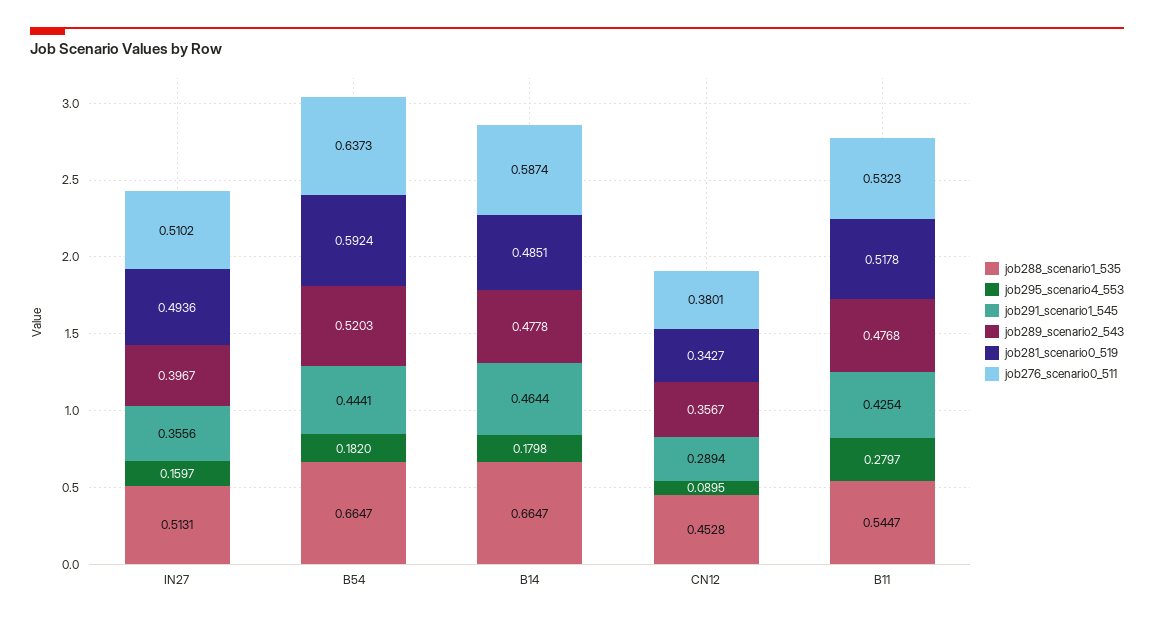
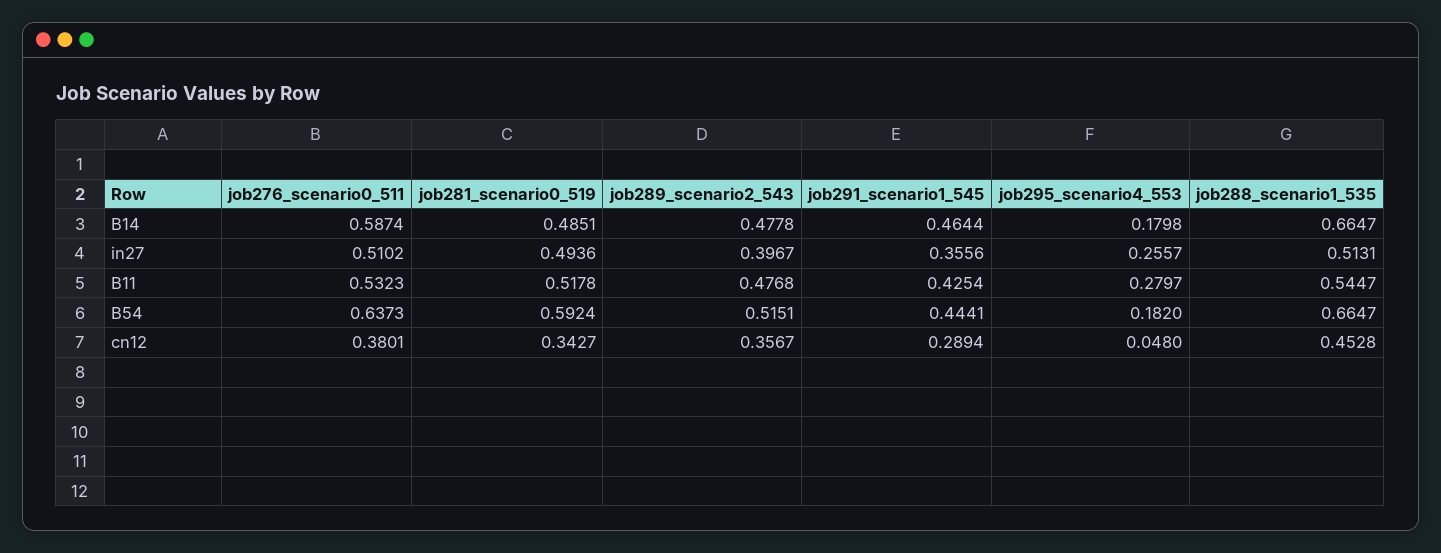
  {
    "job288_scenario1_535": {
      "IN27": 0.5131,
      "B54": 0.6647,
      "B14": 0.6647,
      "CN12": 0.4528,
      "B11": 0.5447
    },
    "job295_scenario4_553": {
-     "IN27": 0.1597,
+     "IN27": 0.2557,
      "B54": 0.182,
      "B14": 0.1798,
-     "CN12": 0.0895,
+     "CN12": 0.048,
      "B11": 0.2797
    },
    "job291_scenario1_545": {
      "IN27": 0.3556,
      "B54": 0.4441,
      "B14": 0.4644,
      "CN12": 0.2894,
      "B11": 0.4254
    },
    "job289_scenario2_543": {
      "IN27": 0.3967,
-     "B54": 0.5203,
+     "B54": 0.5151,
      "B14": 0.4778,
      "CN12": 0.3567,
      "B11": 0.4768
    },
    "job281_scenario0_519": {
      "IN27": 0.4936,
      "B54": 0.5924,
      "B14": 0.4851,
      "CN12": 0.3427,
      "B11": 0.5178
    },
    "job276_scenario0_511": {
      "IN27": 0.5102,
      "B54": 0.6373,
      "B14": 0.5874,
      "CN12": 0.3801,
      "B11": 0.5323
    }
  }

